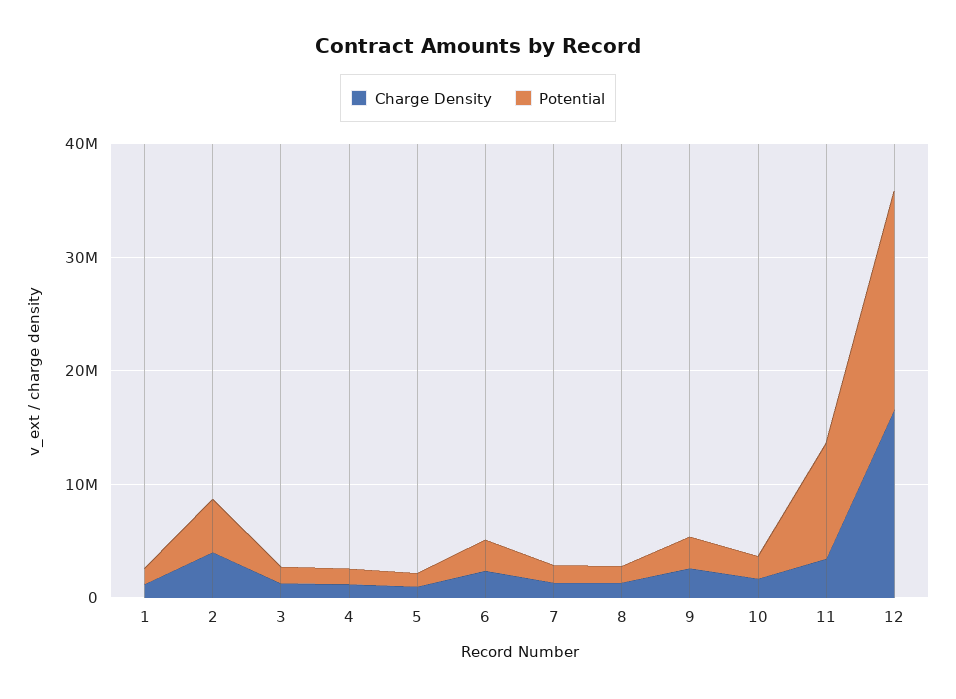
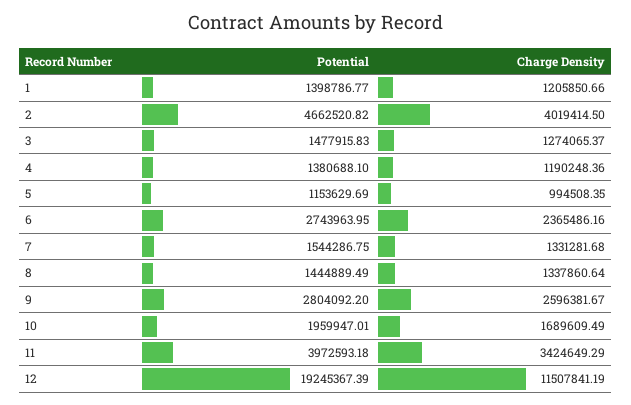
  {
    "Charge Density": {
      "1": 1205850.66,
      "2": 4019414.5,
      "3": 1274065.37,
      "4": 1190248.36,
      "5": 994508.35,
      "6": 2365486.16,
      "7": 1331281.68,
      "8": 1337860.64,
      "9": 2596381.67,
      "10": 1689609.49,
      "11": 3424649.29,
-     "12": 16000000
+     "12": 11507841.19
    },
    "Potential": {
      "1": 1398786.77,
      "2": 4662520.82,
      "3": 1477915.83,
      "4": 1380688.1,
      "5": 1153629.69,
      "6": 2743963.95,
      "7": 1544286.75,
      "8": 1444889.49,
      "9": 2804092.2,
      "10": 1959947.01,
-     "11": 10000000,
+     "11": 3972593.18,
      "12": 19245367.39
    }
  }

